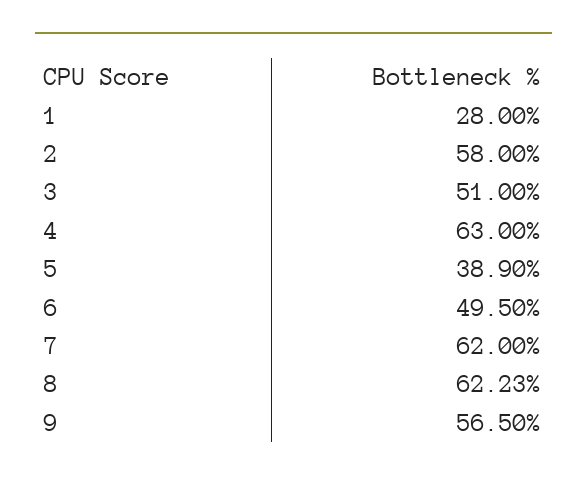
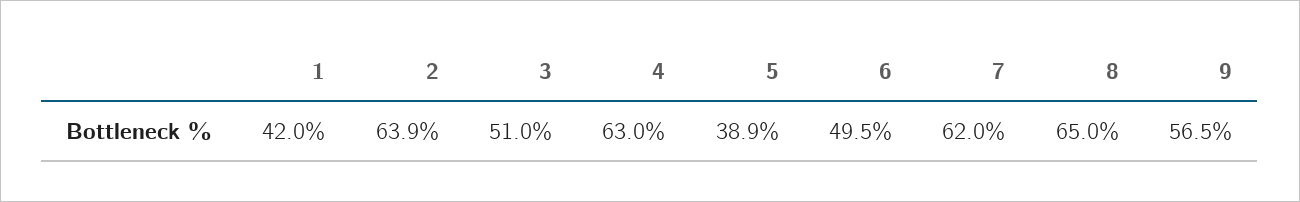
  {
-   "1": 28,
+   "1": 42,
-   "2": 58,
+   "2": 63.9,
    "3": 51,
    "4": 63,
    "5": 38.9,
    "6": 49.5,
    "7": 62,
-   "8": 62.23,
+   "8": 65,
    "9": 56.5
  }

